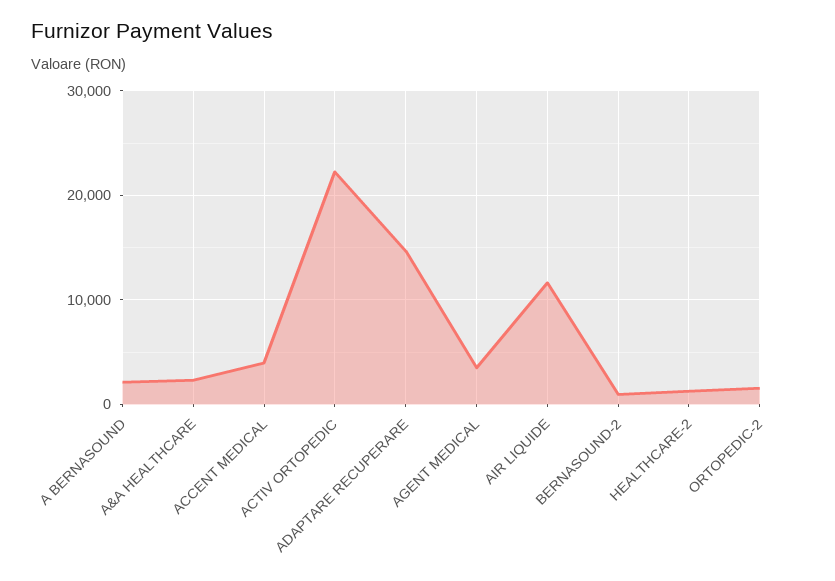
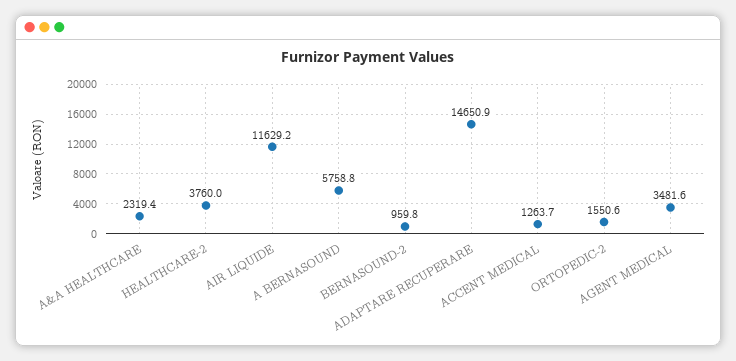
  {
-   "A BERNASOUND": 2000,
+   "A BERNASOUND": 5758.8,
    "A&A HEALTHCARE": 2319.4,
-   "ACCENT MEDICAL": 4000,
+   "ACCENT MEDICAL": 1263.7,
-   "ACTIV ORTOPEDIC": 22000,
    "ADAPTARE RECUPERARE": 14650.9,
    "AGENT MEDICAL": 3481.6,
    "AIR LIQUIDE": 11629.2,
    "BERNASOUND-2": 959.8,
-   "HEALTHCARE-2": 1000,
+   "HEALTHCARE-2": 3760,
    "ORTOPEDIC-2": 1550.6
  }

